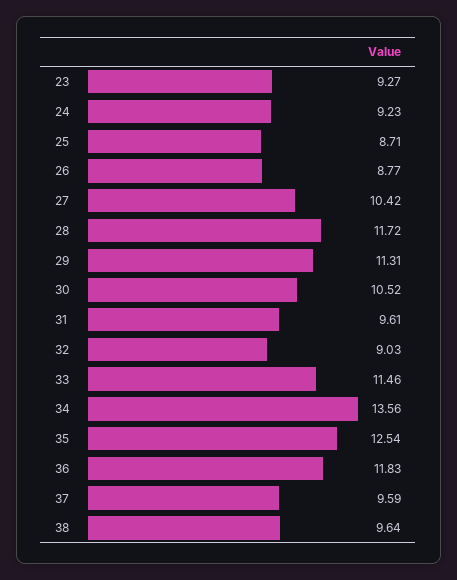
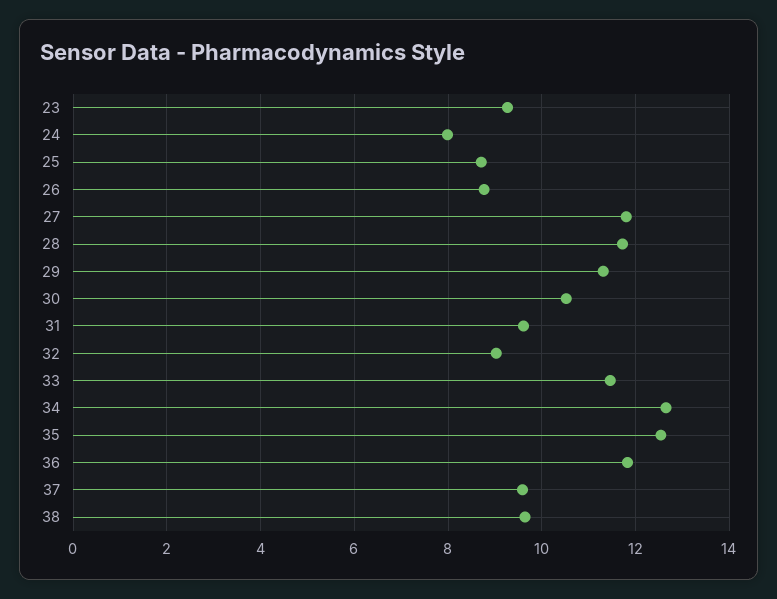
  {
    "23": 9.27,
-   "24": 9.23,
+   "24": 8,
    "25": 8.71,
    "26": 8.77,
-   "27": 10.42,
+   "27": 11.8,
    "28": 11.72,
    "29": 11.31,
    "30": 10.52,
    "31": 9.61,
    "32": 9.03,
    "33": 11.46,
-   "34": 13.56,
+   "34": 12.6,
    "35": 12.54,
    "36": 11.83,
    "37": 9.59,
    "38": 9.64
  }

